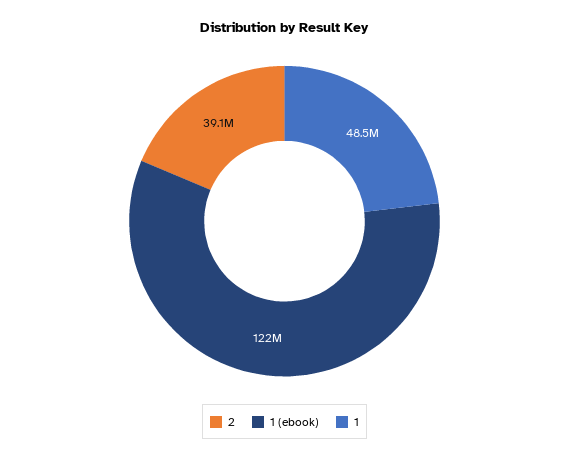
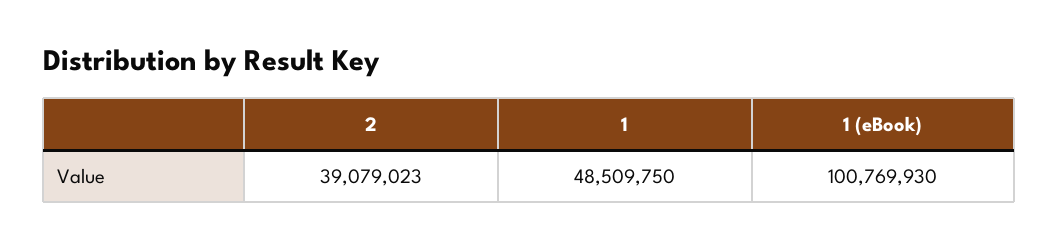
  {
    "2": 39079023,
-   "1 (ebook)": 122000000,
+   "1 (ebook)": 100769930,
    "1": 48509750
  }

